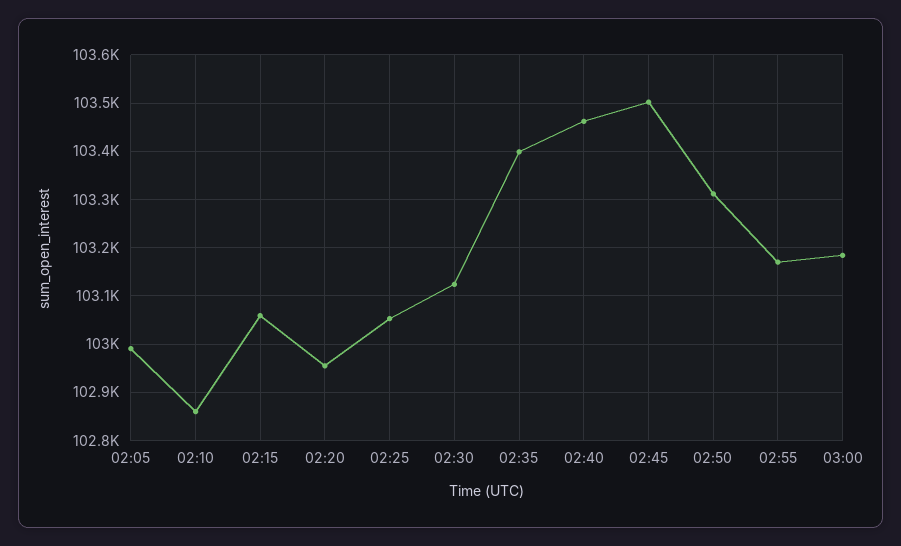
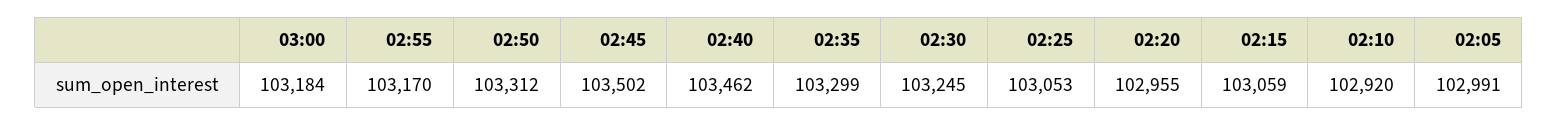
  {
    "02:05": 102991,
-   "02:10": 102860,
+   "02:10": 102920,
    "02:15": 103059,
    "02:20": 102955,
    "02:25": 103053,
-   "02:30": 103120,
+   "02:30": 103245,
-   "02:35": 103400,
+   "02:35": 103299,
    "02:40": 103462,
    "02:45": 103502,
    "02:50": 103312,
    "02:55": 103170,
    "03:00": 103184
  }

